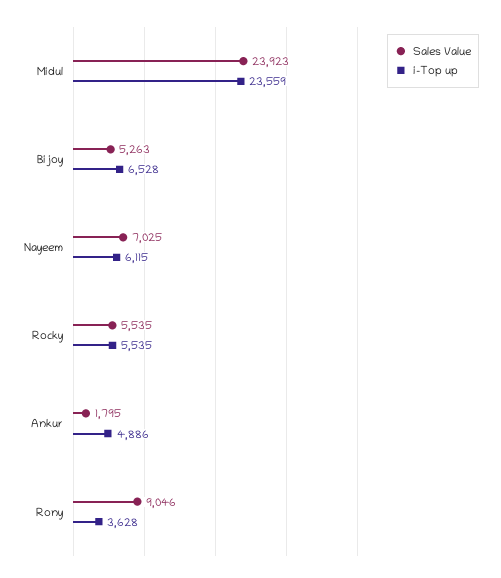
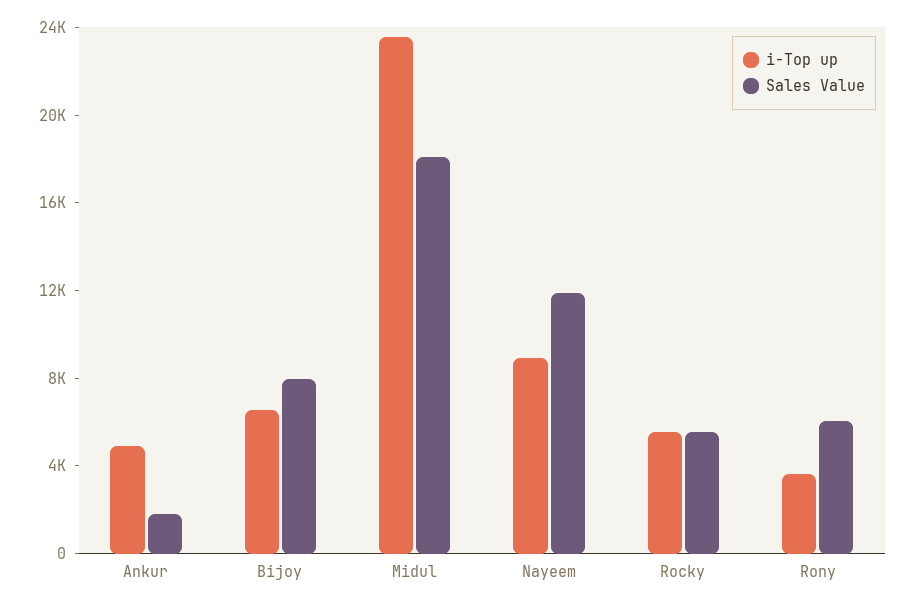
  {
    "Sales Value": {
-     "Midul": 23923,
+     "Midul": 18000,
-     "Bijoy": 5263,
+     "Bijoy": 8000,
-     "Nayeem": 7025,
+     "Nayeem": 12000,
      "Rocky": 5535,
      "Ankur": 1795,
-     "Rony": 9046
+     "Rony": 6000
    },
    "i-Top up": {
      "Midul": 23559,
      "Bijoy": 6528,
-     "Nayeem": 6115,
+     "Nayeem": 9000,
      "Rocky": 5535,
      "Ankur": 4886,
      "Rony": 3628
    }
  }

